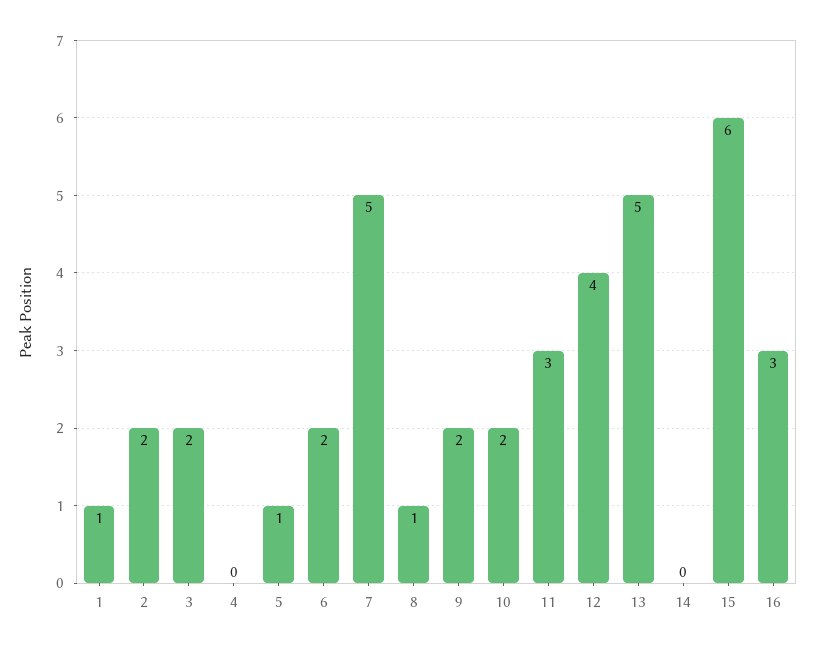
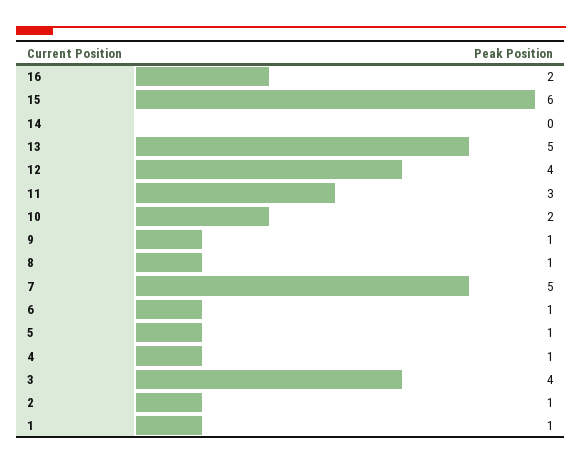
  {
    "1": 1,
-   "2": 2,
+   "2": 1,
-   "3": 2,
+   "3": 4,
-   "4": 0,
+   "4": 1,
    "5": 1,
-   "6": 2,
+   "6": 1,
    "7": 5,
    "8": 1,
-   "9": 2,
+   "9": 1,
    "10": 2,
    "11": 3,
    "12": 4,
    "13": 5,
    "14": 0,
    "15": 6,
-   "16": 3
+   "16": 2
  }

